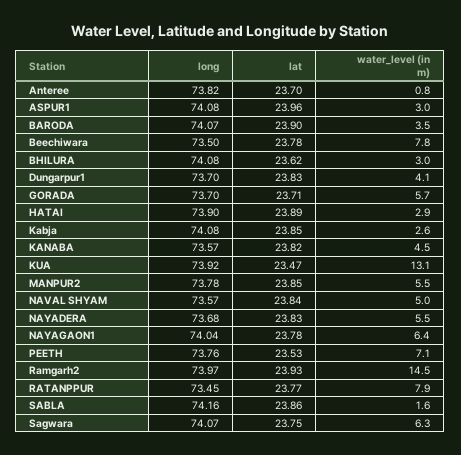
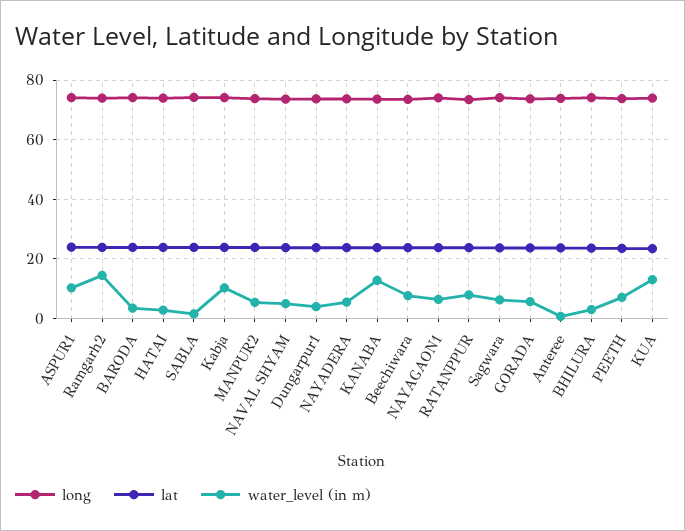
  {
    "long": {
      "Anteree": 73.82,
      "ASPUR1": 74.08,
      "BARODA": 74.07,
      "Beechiwara": 73.5,
      "BHILURA": 74.08,
      "Dungarpur1": 73.7,
      "GORADA": 73.7,
      "HATAI": 73.9,
      "Kabja": 74.08,
      "KANABA": 73.57,
      "KUA": 73.92,
      "MANPUR2": 73.78,
      "NAVAL SHYAM": 73.57,
      "NAYADERA": 73.68,
      "NAYAGAON1": 74.04,
      "PEETH": 73.76,
      "Ramgarh2": 73.97,
      "RATANPPUR": 73.45,
      "SABLA": 74.16,
      "Sagwara": 74.07
    },
    "lat": {
      "Anteree": 23.7,
      "ASPUR1": 23.96,
      "BARODA": 23.9,
      "Beechiwara": 23.78,
      "BHILURA": 23.62,
      "Dungarpur1": 23.83,
      "GORADA": 23.71,
      "HATAI": 23.89,
      "Kabja": 23.85,
      "KANABA": 23.82,
      "KUA": 23.47,
      "MANPUR2": 23.85,
      "NAVAL SHYAM": 23.84,
      "NAYADERA": 23.83,
      "NAYAGAON1": 23.78,
      "PEETH": 23.53,
      "Ramgarh2": 23.93,
      "RATANPPUR": 23.77,
      "SABLA": 23.86,
      "Sagwara": 23.75
    },
    "water_level (in m)": {
      "Anteree": 0.8,
-     "ASPUR1": 3,
+     "ASPUR1": 10,
      "BARODA": 3.5,
      "Beechiwara": 7.8,
      "BHILURA": 3,
      "Dungarpur1": 4.1,
      "GORADA": 5.7,
      "HATAI": 2.9,
-     "Kabja": 2.6,
+     "Kabja": 10,
-     "KANABA": 4.5,
+     "KANABA": 12.5,
      "KUA": 13.1,
      "MANPUR2": 5.5,
      "NAVAL SHYAM": 5,
      "NAYADERA": 5.5,
      "NAYAGAON1": 6.4,
      "PEETH": 7.1,
      "Ramgarh2": 14.5,
      "RATANPPUR": 7.9,
      "SABLA": 1.6,
      "Sagwara": 6.3
    }
  }

